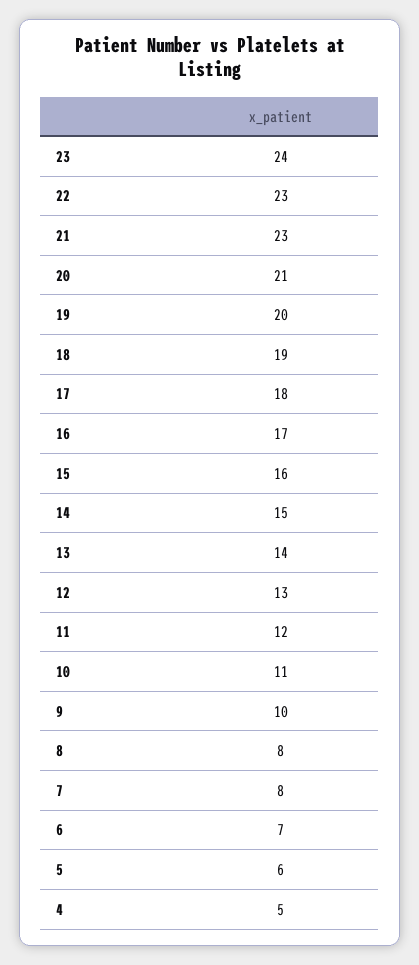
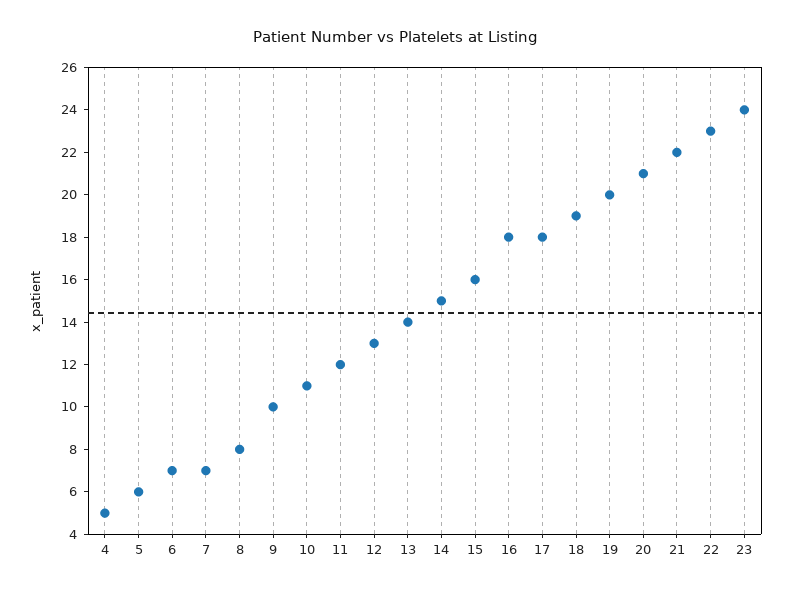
  {
    "23": 24,
    "22": 23,
-   "21": 23,
+   "21": 22,
    "20": 21,
    "19": 20,
    "18": 19,
    "17": 18,
-   "16": 17,
+   "16": 18,
    "15": 16,
    "14": 15,
    "13": 14,
    "12": 13,
    "11": 12,
    "10": 11,
    "9": 10,
    "8": 8,
-   "7": 8,
+   "7": 7,
    "6": 7,
    "5": 6,
    "4": 5
  }

